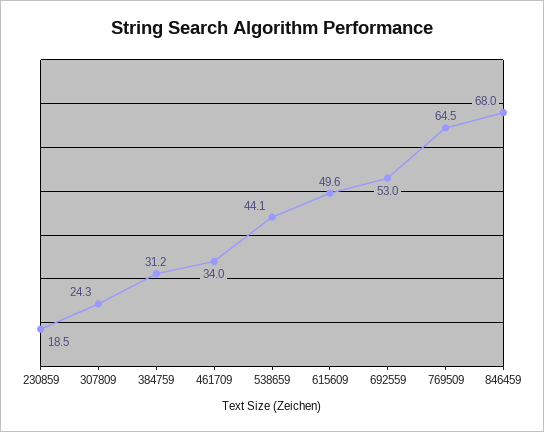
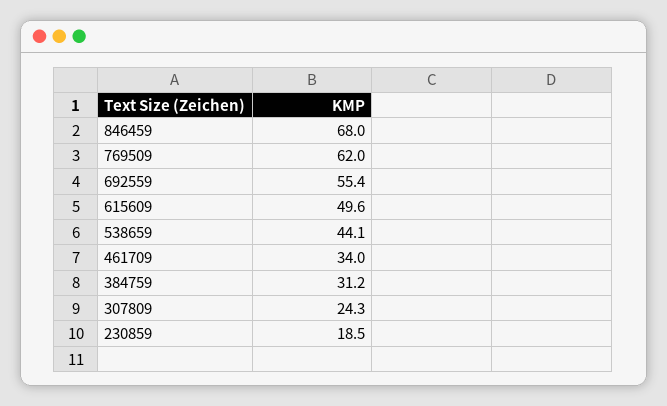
  {
    "230859": 18.5,
    "307809": 24.3,
    "384759": 31.2,
    "461709": 34,
    "538659": 44.1,
    "615609": 49.6,
-   "692559": 53,
+   "692559": 55.4,
-   "769509": 64.5,
+   "769509": 62,
    "846459": 68
  }

